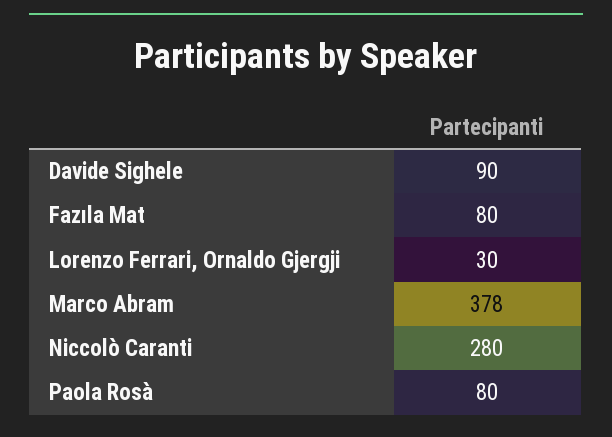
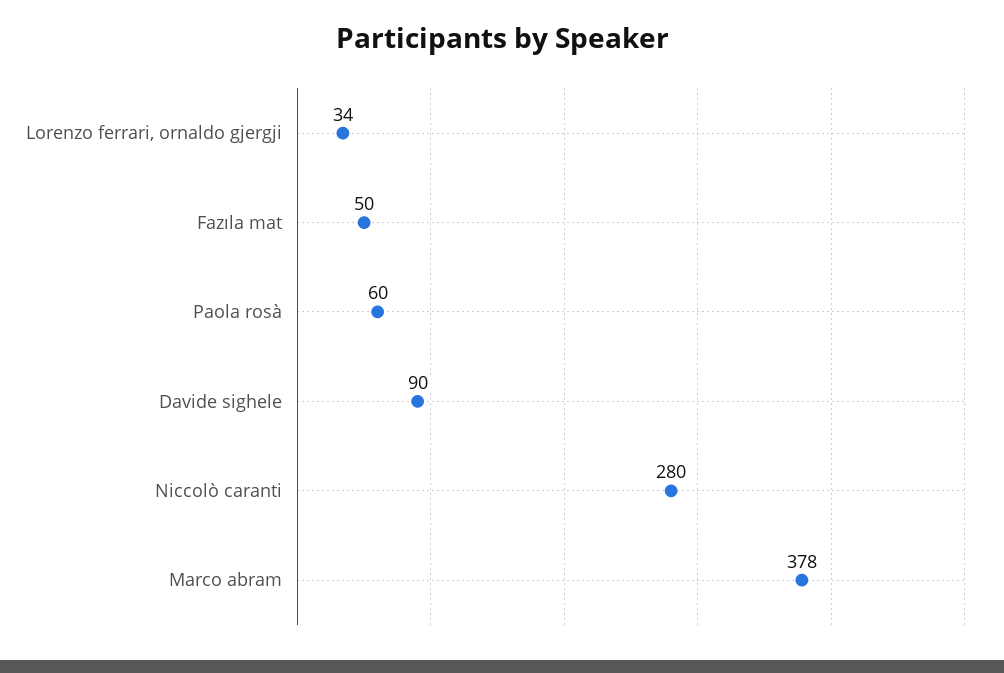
  {
    "Davide Sighele": 90,
-   "Fazıla Mat": 80,
+   "Fazıla Mat": 50,
-   "Lorenzo Ferrari, Ornaldo Gjergji": 30,
+   "Lorenzo Ferrari, Ornaldo Gjergji": 34,
    "Marco Abram": 378,
    "Niccolò Caranti": 280,
-   "Paola Rosà": 80
+   "Paola Rosà": 60
  }

